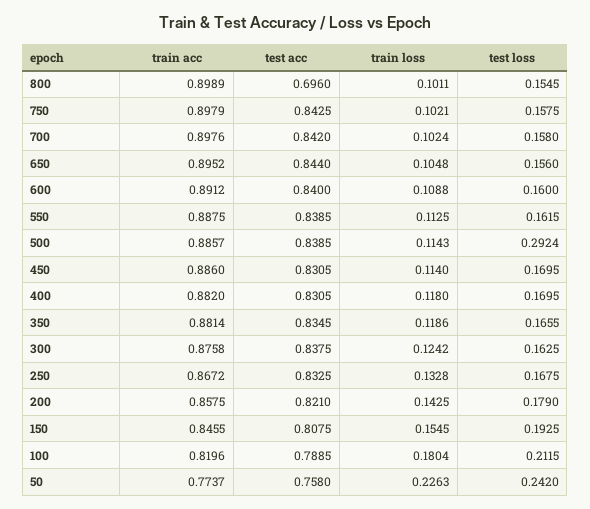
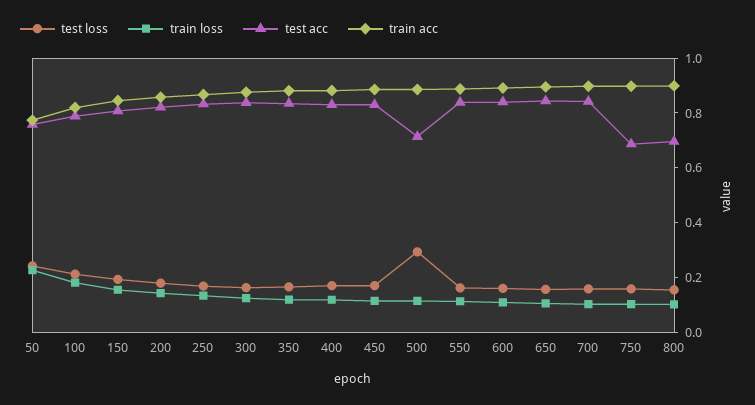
  {
    "train acc": {
      "800": 0.8989,
      "750": 0.8979,
      "700": 0.8976,
      "650": 0.8952,
      "600": 0.8912,
      "550": 0.8875,
      "500": 0.8857,
      "450": 0.886,
      "400": 0.882,
      "350": 0.8814,
      "300": 0.8758,
      "250": 0.8672,
      "200": 0.8575,
      "150": 0.8455,
      "100": 0.8196,
      "50": 0.7737
    },
    "test acc": {
      "800": 0.696,
-     "750": 0.8425,
+     "750": 0.7,
      "700": 0.842,
      "650": 0.844,
      "600": 0.84,
      "550": 0.8385,
-     "500": 0.8385,
+     "500": 0.7,
      "450": 0.8305,
      "400": 0.8305,
      "350": 0.8345,
      "300": 0.8375,
      "250": 0.8325,
      "200": 0.821,
      "150": 0.8075,
      "100": 0.7885,
      "50": 0.758
    },
    "train loss": {
      "800": 0.1011,
      "750": 0.1021,
      "700": 0.1024,
      "650": 0.1048,
      "600": 0.1088,
      "550": 0.1125,
      "500": 0.1143,
      "450": 0.114,
      "400": 0.118,
      "350": 0.1186,
      "300": 0.1242,
      "250": 0.1328,
      "200": 0.1425,
      "150": 0.1545,
      "100": 0.1804,
      "50": 0.2263
    },
    "test loss": {
      "800": 0.1545,
      "750": 0.1575,
      "700": 0.158,
      "650": 0.156,
      "600": 0.16,
      "550": 0.1615,
      "500": 0.2924,
      "450": 0.1695,
      "400": 0.1695,
      "350": 0.1655,
      "300": 0.1625,
      "250": 0.1675,
      "200": 0.179,
      "150": 0.1925,
      "100": 0.2115,
      "50": 0.242
    }
  }

